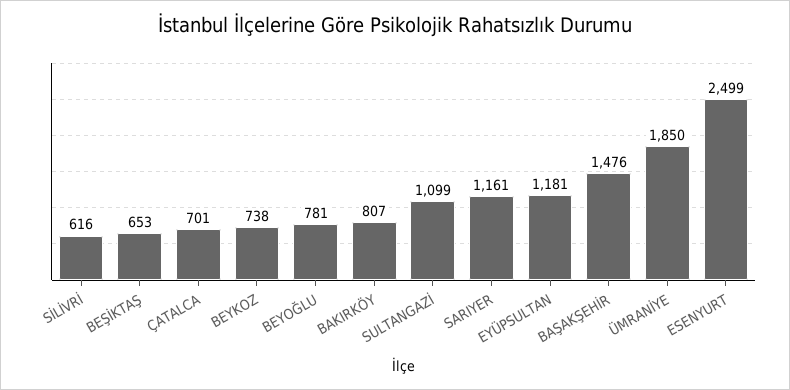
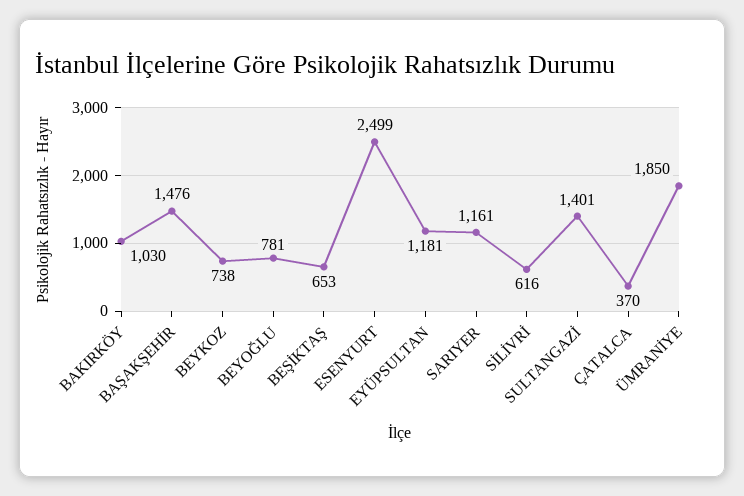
  {
    "SİLİVRİ": 616,
    "BEŞİKTAŞ": 653,
-   "ÇATALCA": 701,
+   "ÇATALCA": 370,
    "BEYKOZ": 738,
    "BEYOĞLU": 781,
-   "BAKIRKÖY": 807,
+   "BAKIRKÖY": 1030,
-   "SULTANGAZİ": 1099,
+   "SULTANGAZİ": 1401,
    "SARIYER": 1161,
    "EYÜPSULTAN": 1181,
    "BAŞAKŞEHİR": 1476,
    "ÜMRANİYE": 1850,
    "ESENYURT": 2499
  }

